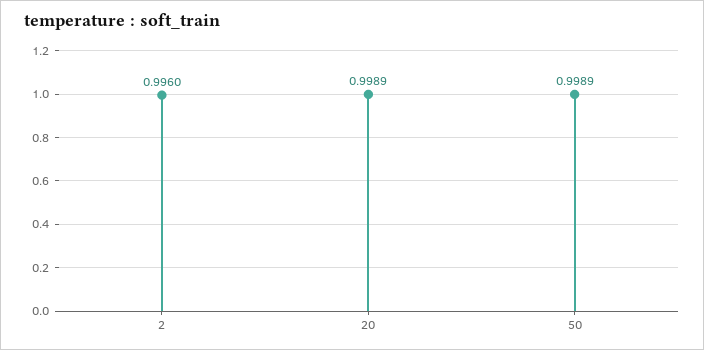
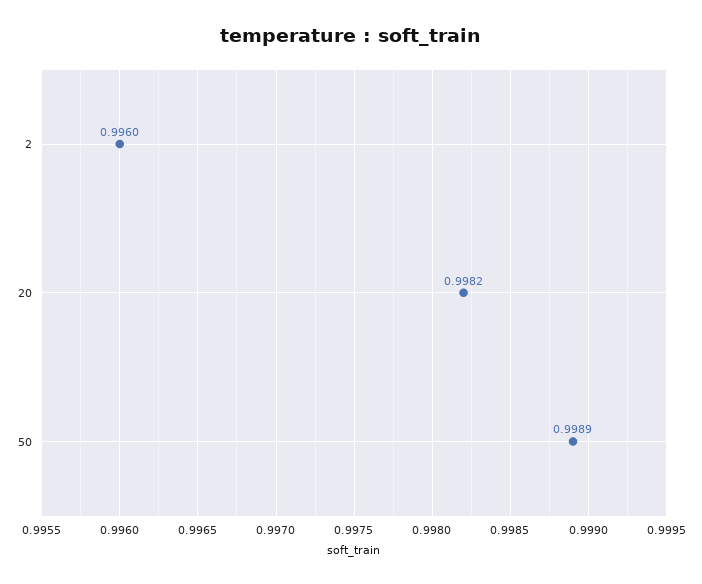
  {
    "2": 0.996,
-   "20": 0.9989,
+   "20": 0.9982,
    "50": 0.9989
  }

